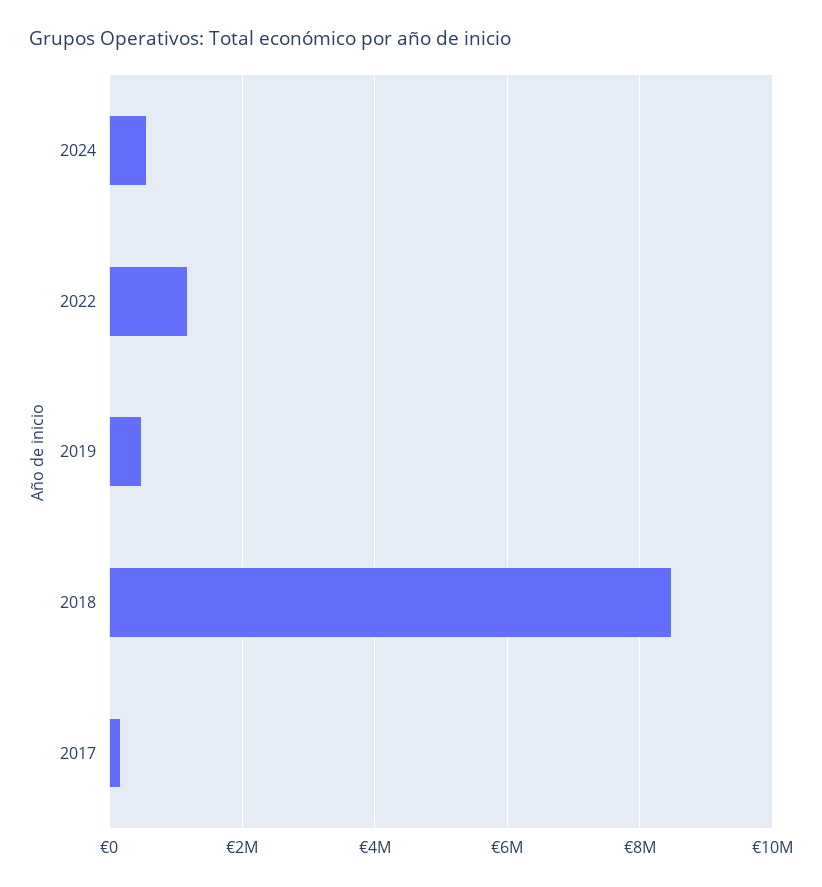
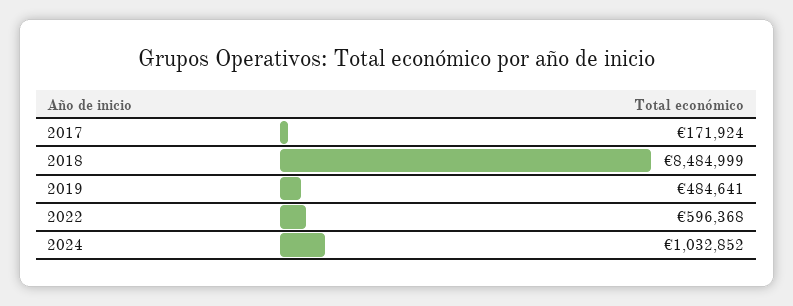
  {
-   "2024": 600000,
+   "2024": 1032852,
-   "2022": 1200000,
+   "2022": 596368,
    "2019": 484641,
    "2018": 8484999,
    "2017": 171924
  }

